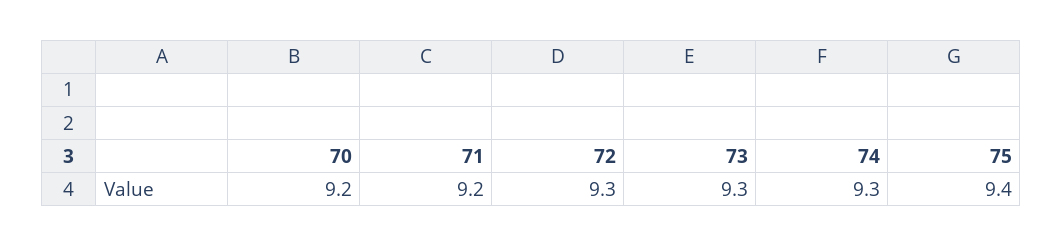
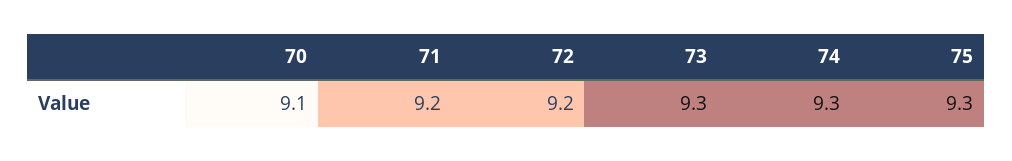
  {
-   "70": 9.2,
+   "70": 9.1,
    "71": 9.2,
-   "72": 9.3,
+   "72": 9.2,
    "73": 9.3,
    "74": 9.3,
-   "75": 9.4
+   "75": 9.3
  }

